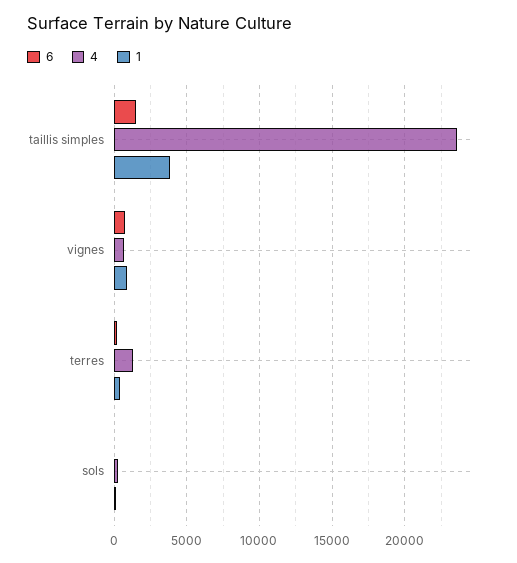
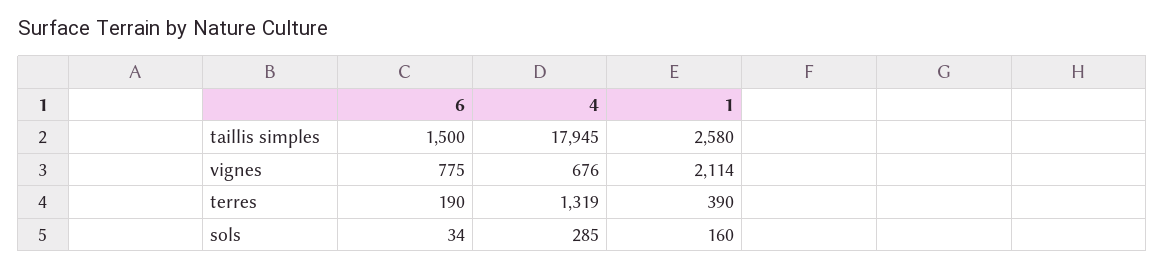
  {
    "6": {
      "taillis simples": 1500,
      "vignes": 775,
      "terres": 190,
      "sols": 34
    },
    "4": {
-     "taillis simples": 23500,
+     "taillis simples": 17945,
      "vignes": 676,
      "terres": 1319,
      "sols": 285
    },
    "1": {
-     "taillis simples": 4000,
+     "taillis simples": 2580,
-     "vignes": 1000,
+     "vignes": 2114,
      "terres": 390,
      "sols": 160
    }
  }

